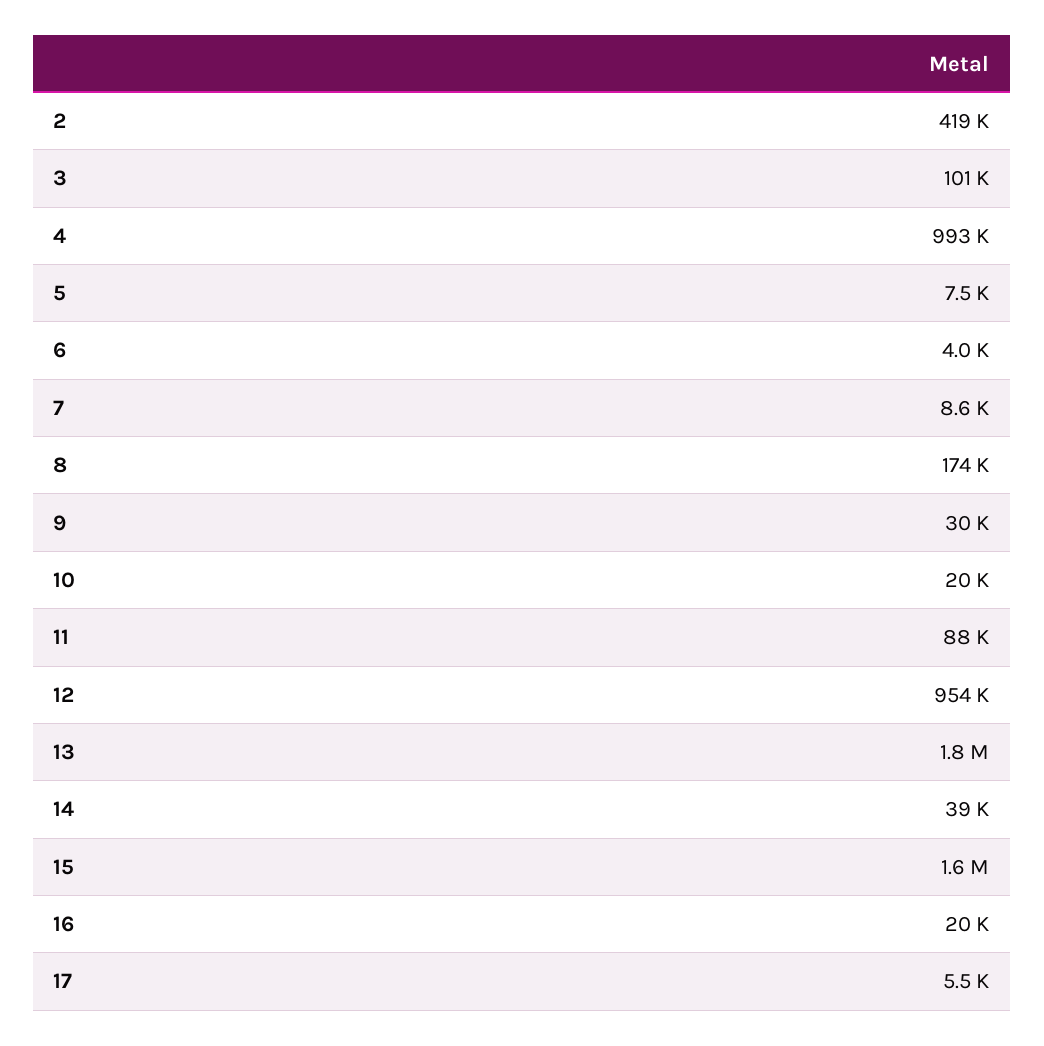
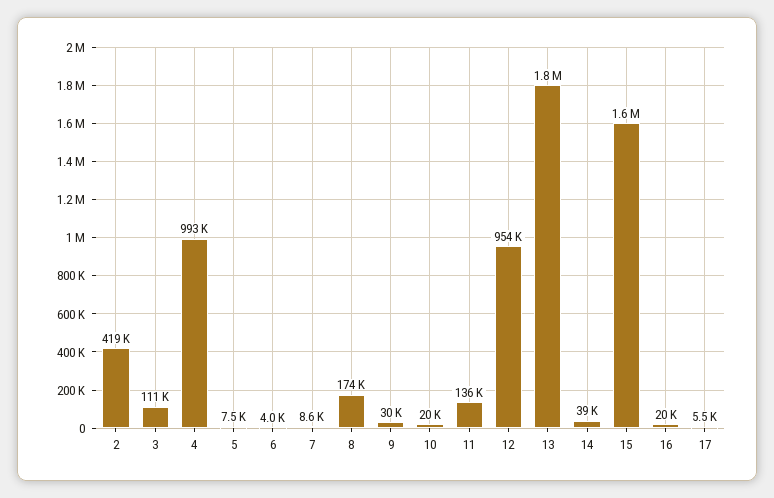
  {
    "2": 419000,
-   "3": 101000,
+   "3": 111000,
    "4": 993000,
    "5": 7500,
    "6": 4000,
    "7": 8600,
    "8": 174000,
    "9": 30000,
    "10": 20000,
-   "11": 88000,
+   "11": 136000,
    "12": 954000,
    "13": 1800000,
    "14": 39000,
    "15": 1600000,
    "16": 20000,
    "17": 5500
  }

